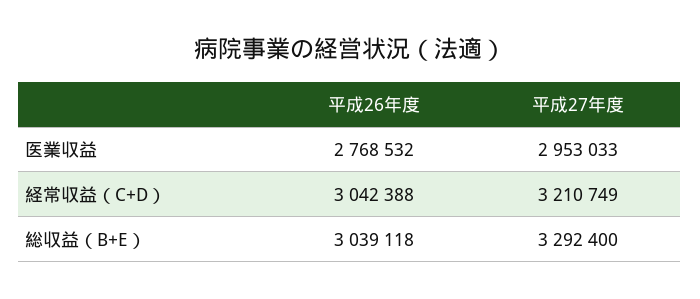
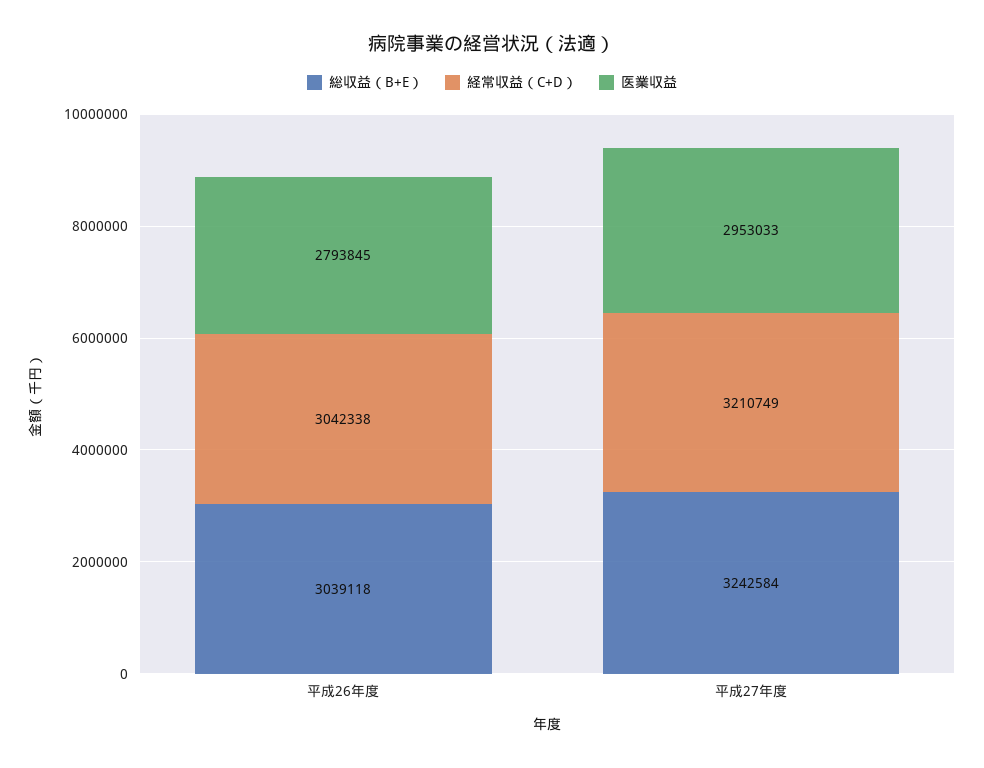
  {
    "医業収益": {
-     "平成26年度": 2768532,
+     "平成26年度": 2793845,
      "平成27年度": 2953033
    },
    "経常収益（C+D）": {
-     "平成26年度": 3042388,
+     "平成26年度": 3042338,
      "平成27年度": 3210749
    },
    "総収益（B+E）": {
      "平成26年度": 3039118,
-     "平成27年度": 3292400
+     "平成27年度": 3242584
    }
  }

